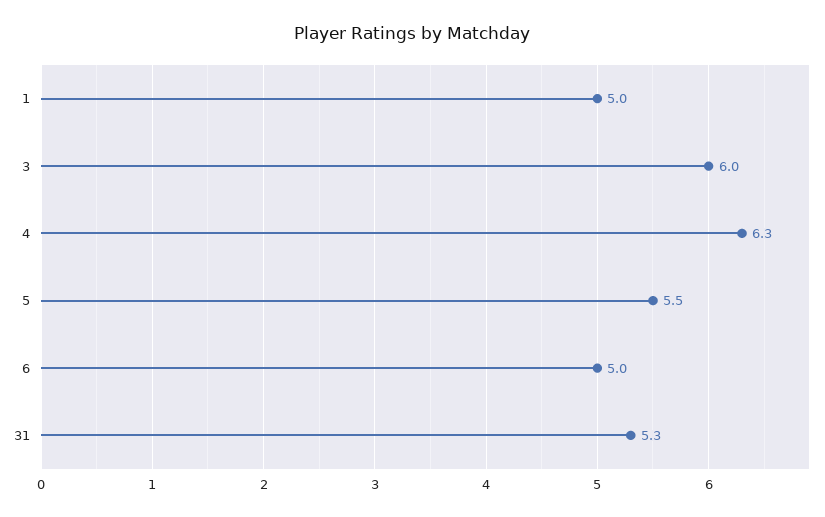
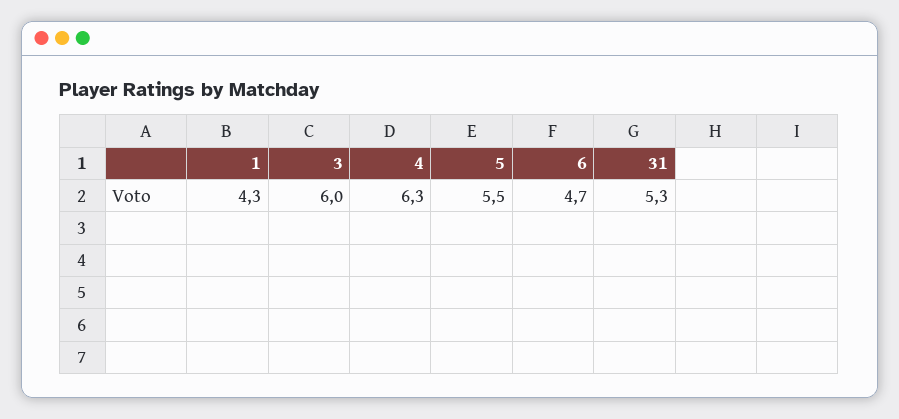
  {
-   "1": 5,
+   "1": 4.3,
    "3": 6,
    "4": 6.3,
    "5": 5.5,
-   "6": 5,
+   "6": 4.7,
    "31": 5.3
  }

